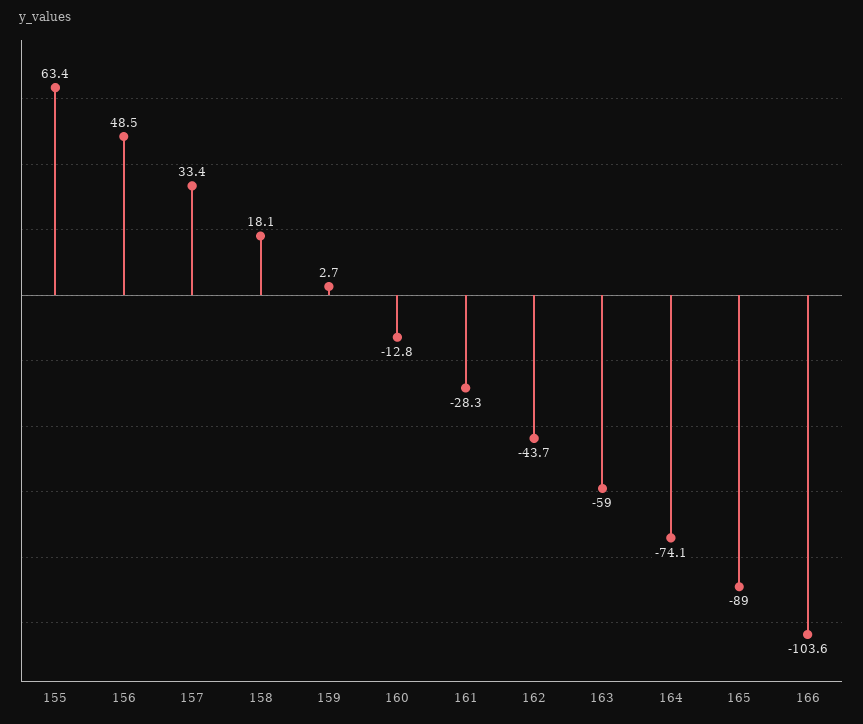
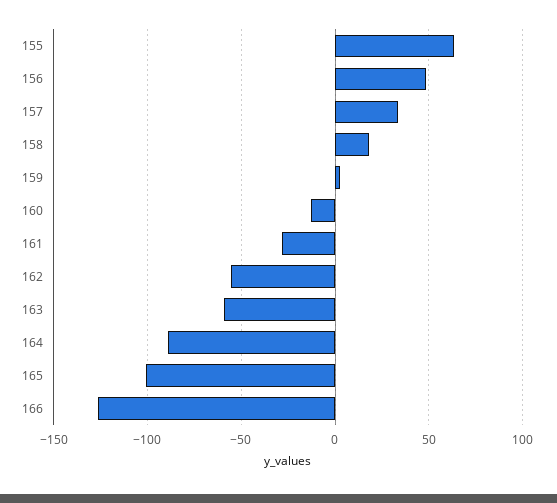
  {
    "155": 63.4,
    "156": 48.5,
    "157": 33.4,
    "158": 18.1,
    "159": 2.7,
    "160": -12.8,
    "161": -28.3,
-   "162": -43.7,
+   "162": -55,
    "163": -59,
-   "164": -74.1,
+   "164": -90,
-   "165": -89,
+   "165": -100,
-   "166": -103.6
+   "166": -125
  }

